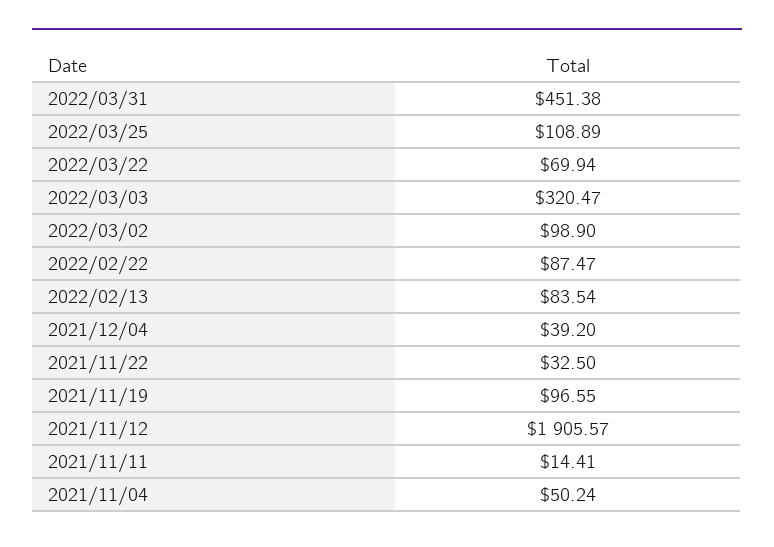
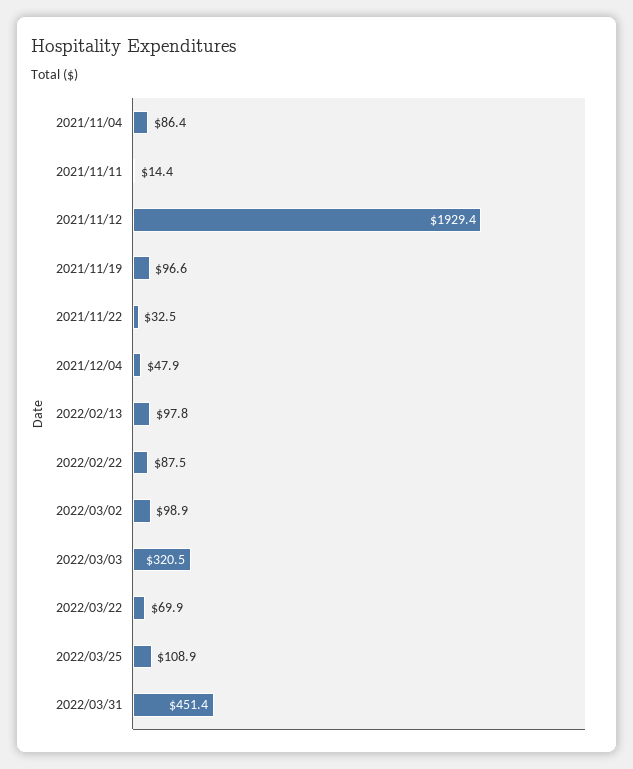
  {
    "2022/03/31": 451.38,
    "2022/03/25": 108.89,
    "2022/03/22": 69.94,
    "2022/03/03": 320.47,
    "2022/03/02": 98.9,
    "2022/02/22": 87.47,
-   "2022/02/13": 83.54,
+   "2022/02/13": 97.8,
-   "2021/12/04": 39.2,
+   "2021/12/04": 47.9,
    "2021/11/22": 32.5,
    "2021/11/19": 96.55,
-   "2021/11/12": 1905.57,
+   "2021/11/12": 1929.4,
    "2021/11/11": 14.41,
-   "2021/11/04": 50.24
+   "2021/11/04": 86.4
  }

